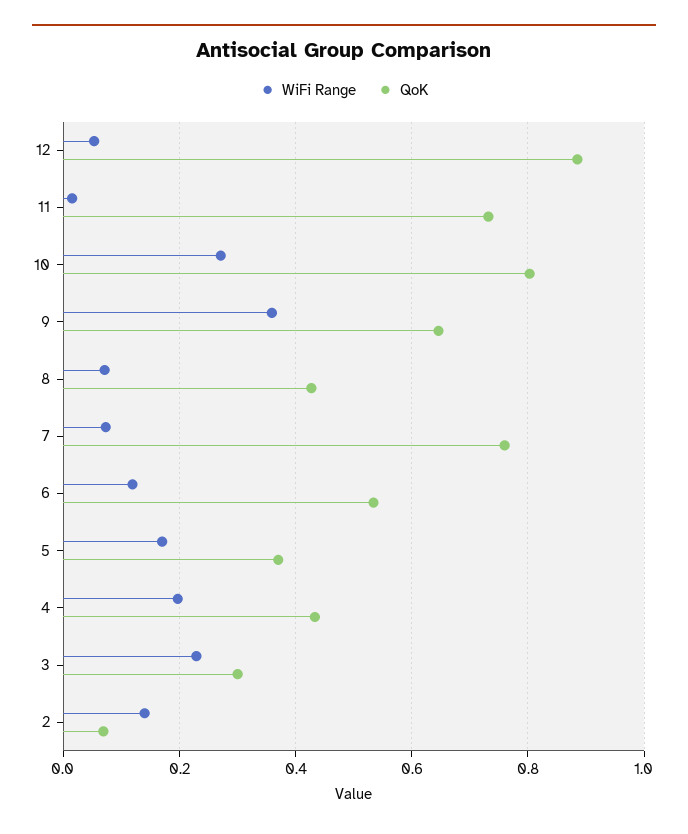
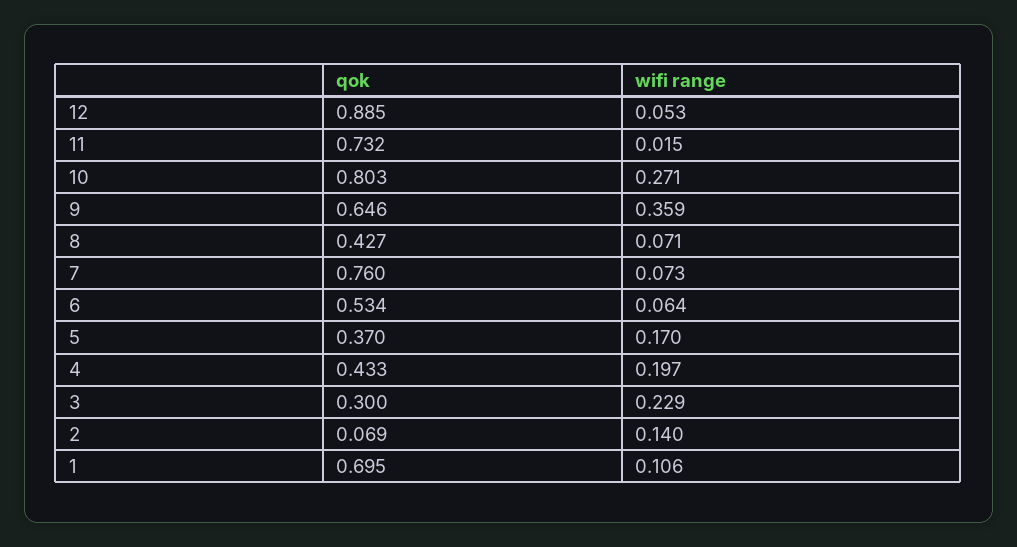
  {
    "WiFi Range": {
      "12": 0.053,
      "11": 0.015,
      "10": 0.271,
      "9": 0.359,
      "8": 0.071,
      "7": 0.073,
-     "6": 0.12,
+     "6": 0.064,
      "5": 0.17,
      "4": 0.197,
      "3": 0.229,
-     "2": 0.14
+     "2": 0.14,
+     "1": 0.106
    },
    "QoK": {
      "12": 0.885,
      "11": 0.732,
      "10": 0.803,
      "9": 0.646,
      "8": 0.427,
      "7": 0.76,
      "6": 0.534,
      "5": 0.37,
      "4": 0.433,
      "3": 0.3,
-     "2": 0.069
+     "2": 0.069,
+     "1": 0.695
    }
  }

